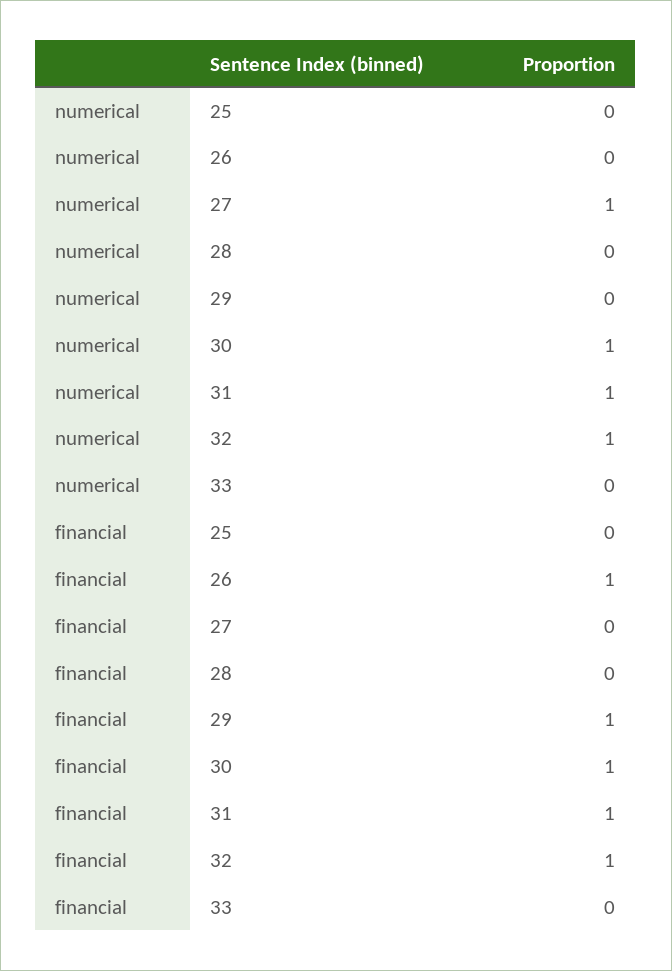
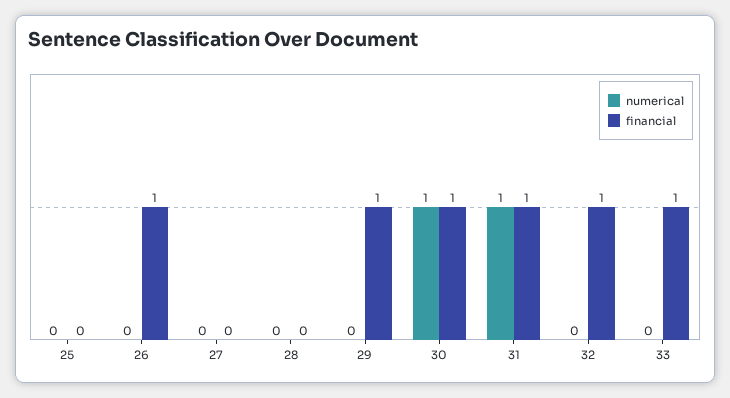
  {
    "numerical": {
      "25": 0,
      "26": 0,
-     "27": 1,
+     "27": 0,
      "28": 0,
      "29": 0,
      "30": 1,
      "31": 1,
-     "32": 1,
+     "32": 0,
      "33": 0
    },
    "financial": {
      "25": 0,
      "26": 1,
      "27": 0,
      "28": 0,
      "29": 1,
      "30": 1,
      "31": 1,
      "32": 1,
-     "33": 0
+     "33": 1
    }
  }

